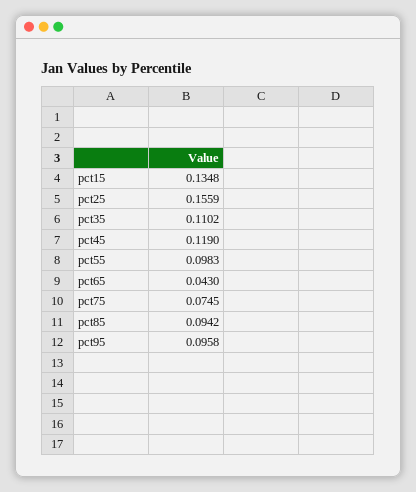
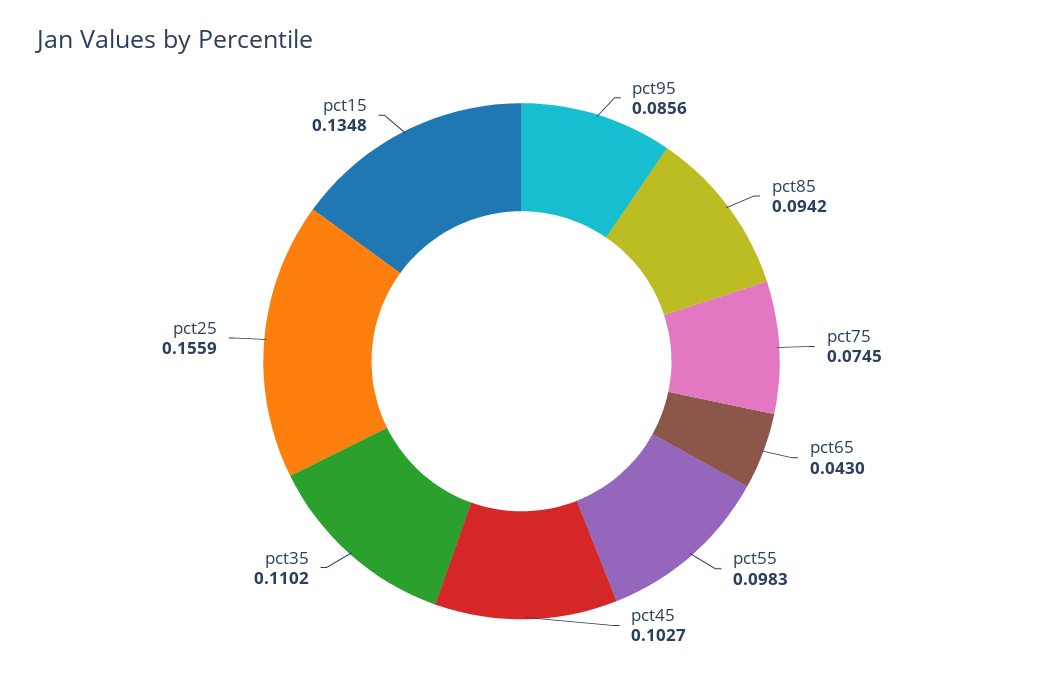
  {
    "pct15": 0.1348,
    "pct25": 0.1559,
    "pct35": 0.1102,
-   "pct45": 0.119,
+   "pct45": 0.1027,
    "pct55": 0.0983,
    "pct65": 0.043,
    "pct75": 0.0745,
    "pct85": 0.0942,
-   "pct95": 0.0958
+   "pct95": 0.0856
  }

